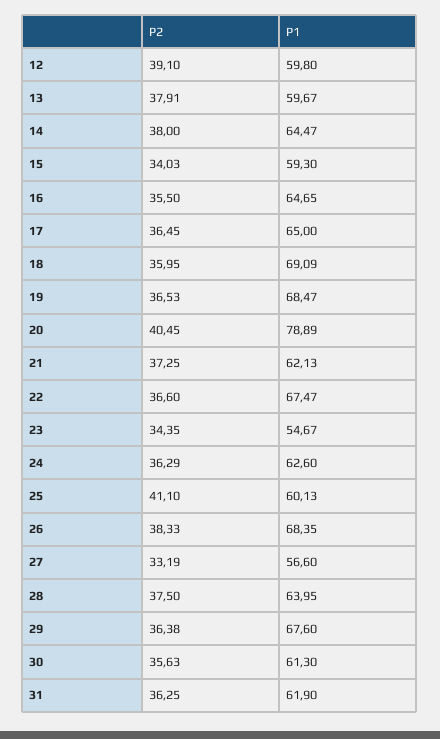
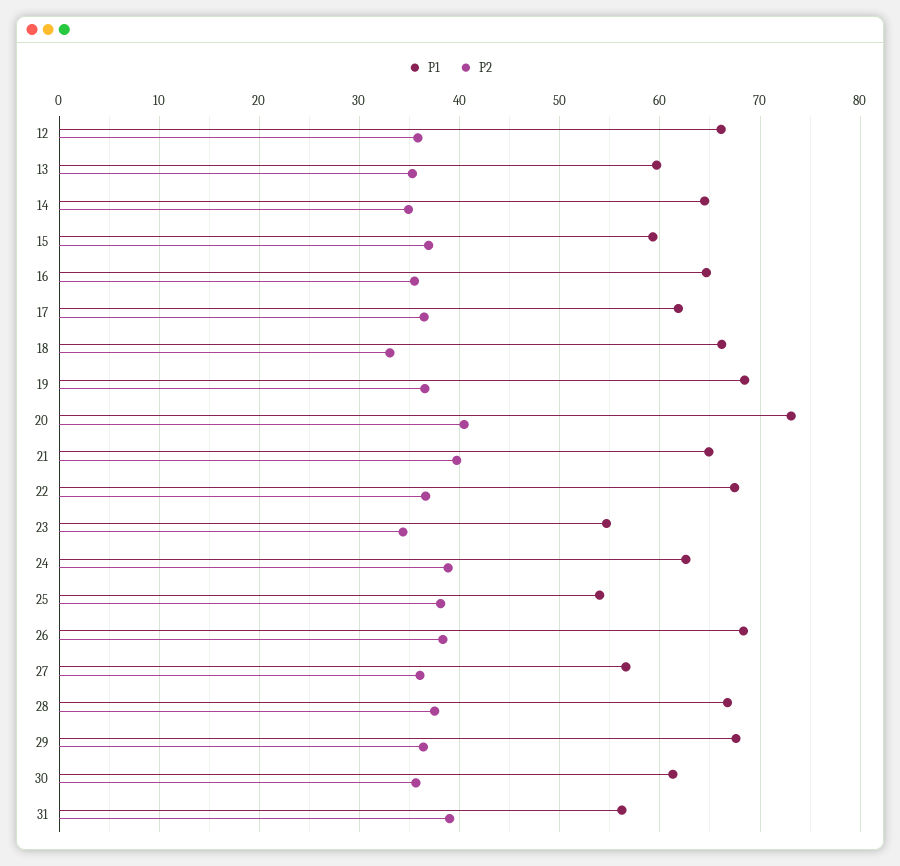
  {
    "P2": {
-     "12": 39.1,
+     "12": 36,
-     "13": 37.91,
+     "13": 35,
-     "14": 38,
+     "14": 35,
-     "15": 34.03,
+     "15": 37,
      "16": 35.5,
      "17": 36.45,
-     "18": 35.95,
+     "18": 33,
      "19": 36.53,
      "20": 40.45,
-     "21": 37.25,
+     "21": 40,
      "22": 36.6,
      "23": 34.35,
-     "24": 36.29,
+     "24": 39,
-     "25": 41.1,
+     "25": 38,
      "26": 38.33,
-     "27": 33.19,
+     "27": 36,
      "28": 37.5,
      "29": 36.38,
      "30": 35.63,
-     "31": 36.25
+     "31": 39
    },
    "P1": {
-     "12": 59.8,
+     "12": 66,
      "13": 59.67,
      "14": 64.47,
      "15": 59.3,
      "16": 64.65,
-     "17": 65,
+     "17": 62,
-     "18": 69.09,
+     "18": 66,
      "19": 68.47,
-     "20": 78.89,
+     "20": 73,
-     "21": 62.13,
+     "21": 65,
      "22": 67.47,
      "23": 54.67,
      "24": 62.6,
-     "25": 60.13,
+     "25": 54,
      "26": 68.35,
      "27": 56.6,
-     "28": 63.95,
+     "28": 67,
      "29": 67.6,
      "30": 61.3,
-     "31": 61.9
+     "31": 56
    }
  }

